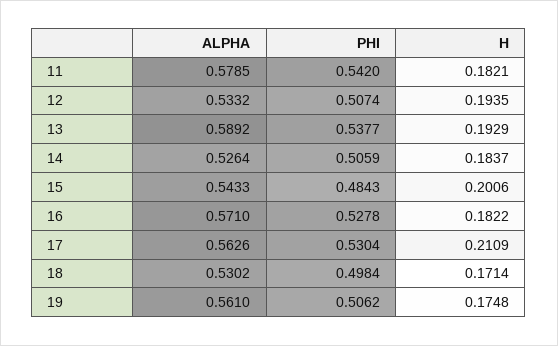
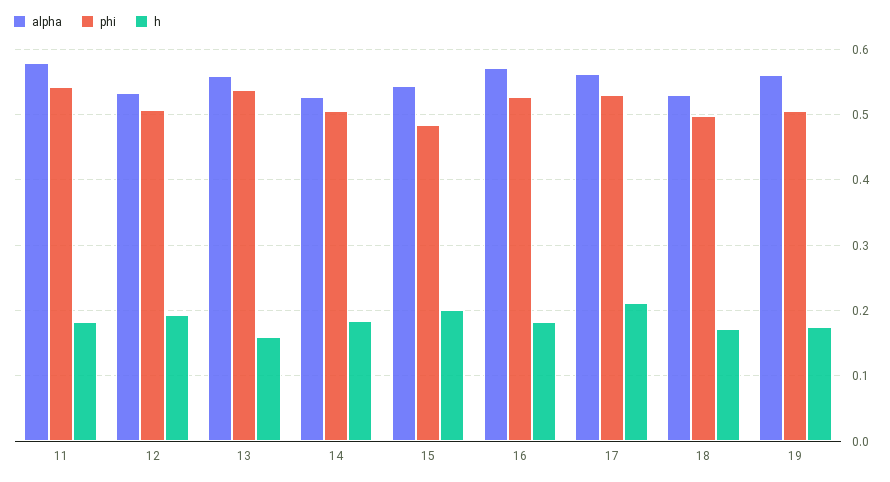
  {
    "ALPHA": {
      "11": 0.5785,
      "12": 0.5332,
-     "13": 0.5892,
+     "13": 0.56,
      "14": 0.5264,
      "15": 0.5433,
      "16": 0.571,
      "17": 0.5626,
      "18": 0.5302,
      "19": 0.561
    },
    "PHI": {
      "11": 0.542,
      "12": 0.5074,
      "13": 0.5377,
      "14": 0.5059,
      "15": 0.4843,
      "16": 0.5278,
      "17": 0.5304,
      "18": 0.4984,
      "19": 0.5062
    },
    "H": {
      "11": 0.1821,
      "12": 0.1935,
-     "13": 0.1929,
+     "13": 0.16,
      "14": 0.1837,
      "15": 0.2006,
      "16": 0.1822,
      "17": 0.2109,
      "18": 0.1714,
      "19": 0.1748
    }
  }

